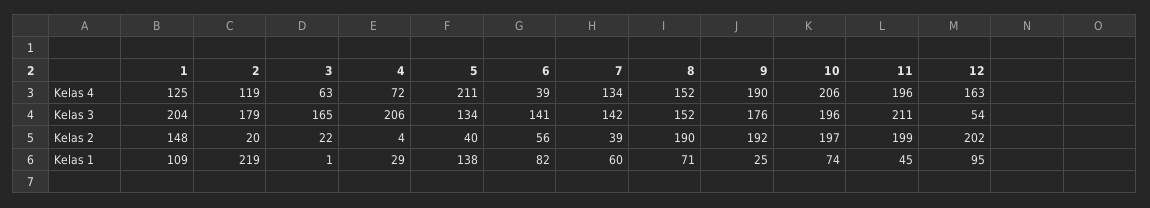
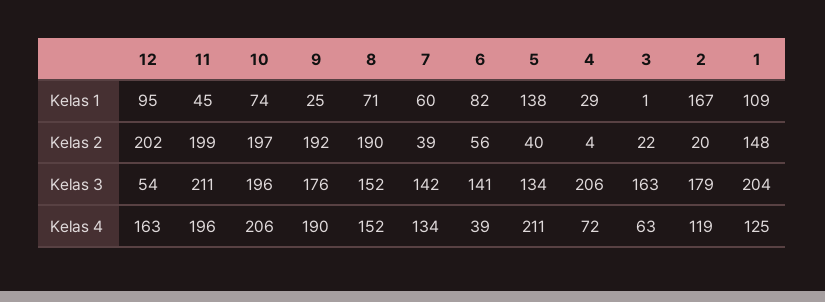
  {
    "1": {
      "Kelas 4": 125,
      "Kelas 3": 204,
      "Kelas 2": 148,
      "Kelas 1": 109
    },
    "2": {
      "Kelas 4": 119,
      "Kelas 3": 179,
      "Kelas 2": 20,
-     "Kelas 1": 219
+     "Kelas 1": 167
    },
    "3": {
      "Kelas 4": 63,
-     "Kelas 3": 165,
+     "Kelas 3": 163,
      "Kelas 2": 22,
      "Kelas 1": 1
    },
    "4": {
      "Kelas 4": 72,
      "Kelas 3": 206,
      "Kelas 2": 4,
      "Kelas 1": 29
    },
    "5": {
      "Kelas 4": 211,
      "Kelas 3": 134,
      "Kelas 2": 40,
      "Kelas 1": 138
    },
    "6": {
      "Kelas 4": 39,
      "Kelas 3": 141,
      "Kelas 2": 56,
      "Kelas 1": 82
    },
    "7": {
      "Kelas 4": 134,
      "Kelas 3": 142,
      "Kelas 2": 39,
      "Kelas 1": 60
    },
    "8": {
      "Kelas 4": 152,
      "Kelas 3": 152,
      "Kelas 2": 190,
      "Kelas 1": 71
    },
    "9": {
      "Kelas 4": 190,
      "Kelas 3": 176,
      "Kelas 2": 192,
      "Kelas 1": 25
    },
    "10": {
      "Kelas 4": 206,
      "Kelas 3": 196,
      "Kelas 2": 197,
      "Kelas 1": 74
    },
    "11": {
      "Kelas 4": 196,
      "Kelas 3": 211,
      "Kelas 2": 199,
      "Kelas 1": 45
    },
    "12": {
      "Kelas 4": 163,
      "Kelas 3": 54,
      "Kelas 2": 202,
      "Kelas 1": 95
    }
  }

